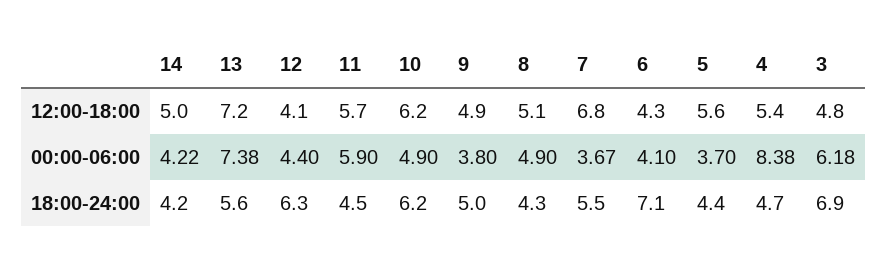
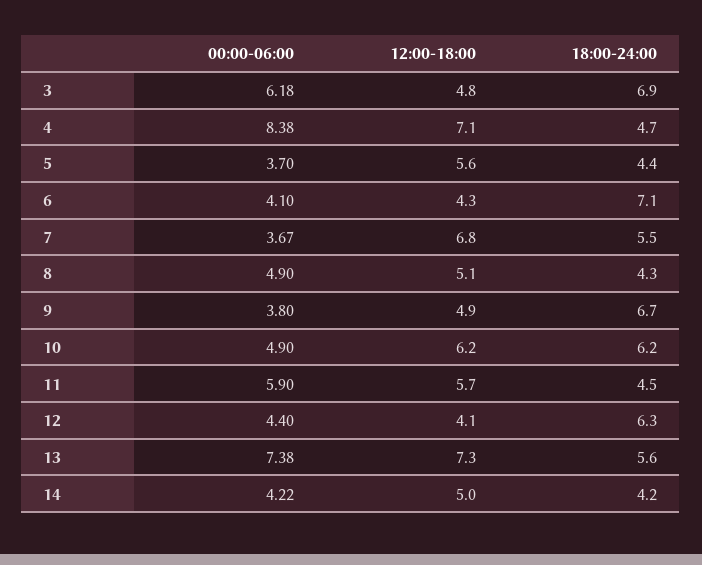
  {
    "14": {
      "12:00-18:00": 5,
      "00:00-06:00": 4.22,
      "18:00-24:00": 4.2
    },
    "13": {
-     "12:00-18:00": 7.2,
+     "12:00-18:00": 7.3,
      "00:00-06:00": 7.38,
      "18:00-24:00": 5.6
    },
    "12": {
      "12:00-18:00": 4.1,
      "00:00-06:00": 4.4,
      "18:00-24:00": 6.3
    },
    "11": {
      "12:00-18:00": 5.7,
      "00:00-06:00": 5.9,
      "18:00-24:00": 4.5
    },
    "10": {
      "12:00-18:00": 6.2,
      "00:00-06:00": 4.9,
      "18:00-24:00": 6.2
    },
    "9": {
      "12:00-18:00": 4.9,
      "00:00-06:00": 3.8,
-     "18:00-24:00": 5
+     "18:00-24:00": 6.7
    },
    "8": {
      "12:00-18:00": 5.1,
      "00:00-06:00": 4.9,
      "18:00-24:00": 4.3
    },
    "7": {
      "12:00-18:00": 6.8,
      "00:00-06:00": 3.67,
      "18:00-24:00": 5.5
    },
    "6": {
      "12:00-18:00": 4.3,
      "00:00-06:00": 4.1,
      "18:00-24:00": 7.1
    },
    "5": {
      "12:00-18:00": 5.6,
      "00:00-06:00": 3.7,
      "18:00-24:00": 4.4
    },
    "4": {
-     "12:00-18:00": 5.4,
+     "12:00-18:00": 7.1,
      "00:00-06:00": 8.38,
      "18:00-24:00": 4.7
    },
    "3": {
      "12:00-18:00": 4.8,
      "00:00-06:00": 6.18,
      "18:00-24:00": 6.9
    }
  }

